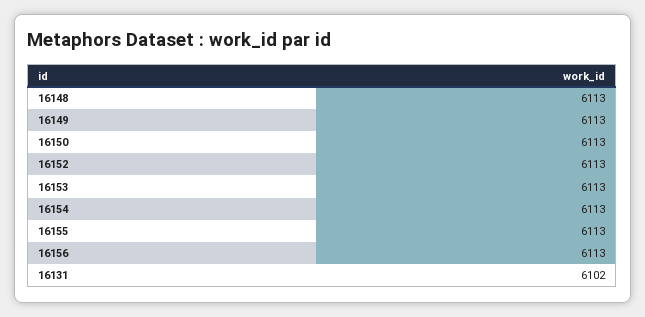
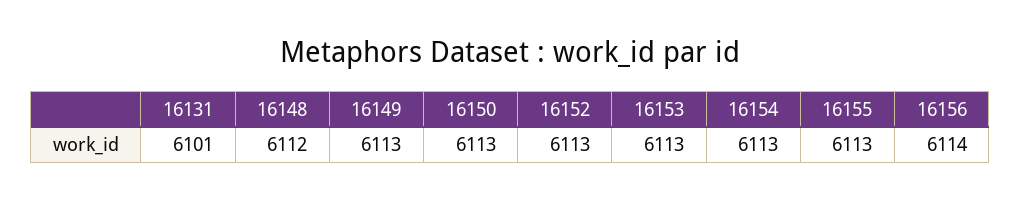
  {
-   "16148": 6113,
+   "16148": 6112,
    "16149": 6113,
    "16150": 6113,
    "16152": 6113,
    "16153": 6113,
    "16154": 6113,
    "16155": 6113,
-   "16156": 6113,
+   "16156": 6114,
-   "16131": 6102
+   "16131": 6101
  }

